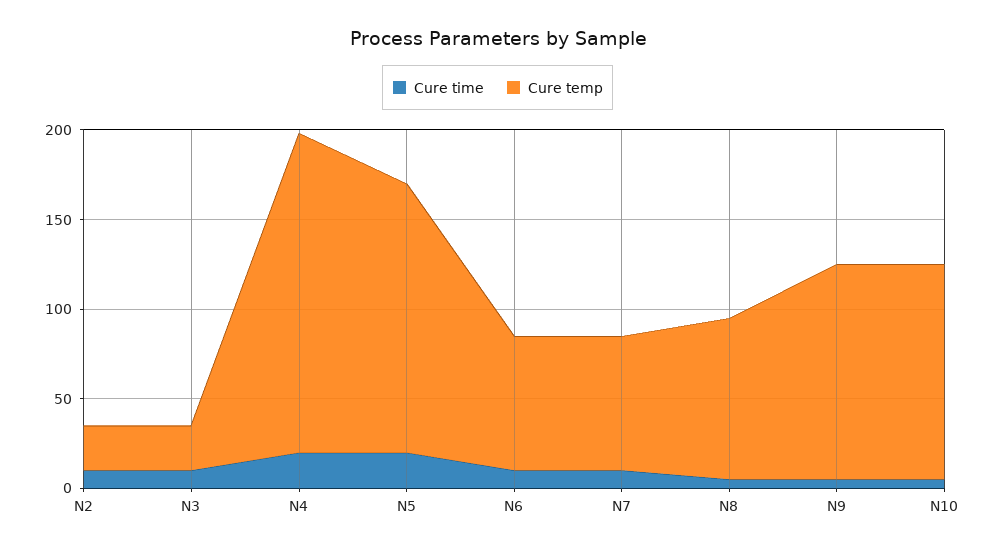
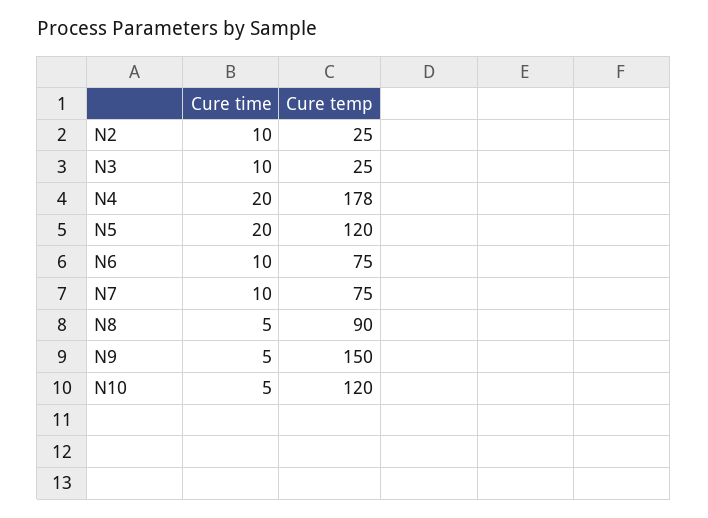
  {
    "Cure time": {
      "N2": 10,
      "N3": 10,
      "N4": 20,
      "N5": 20,
      "N6": 10,
      "N7": 10,
      "N8": 5,
      "N9": 5,
      "N10": 5
    },
    "Cure temp": {
      "N2": 25,
      "N3": 25,
      "N4": 178,
-     "N5": 150,
+     "N5": 120,
      "N6": 75,
      "N7": 75,
      "N8": 90,
-     "N9": 120,
+     "N9": 150,
      "N10": 120
    }
  }

